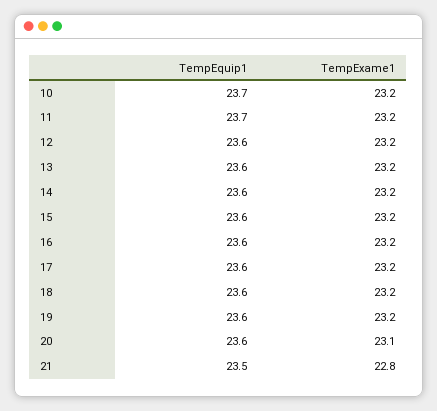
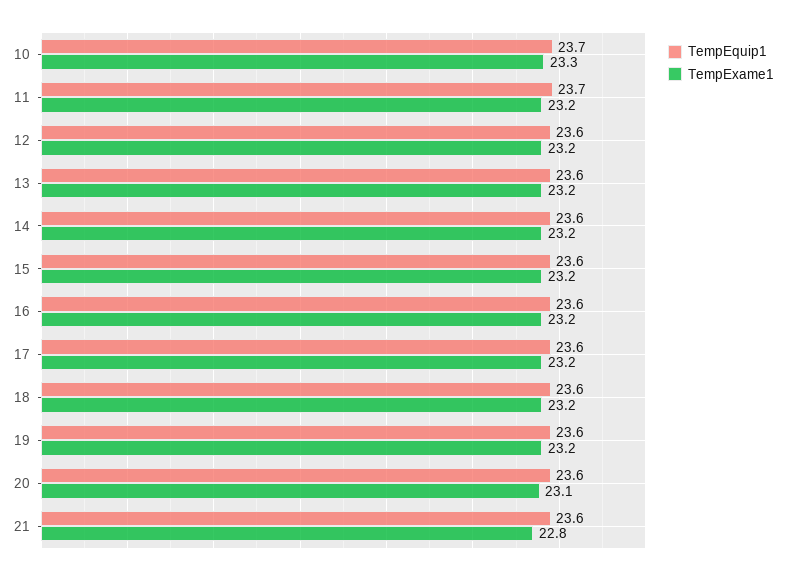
  {
    "TempEquip1": {
      "10": 23.7,
      "11": 23.7,
      "12": 23.6,
      "13": 23.6,
      "14": 23.6,
      "15": 23.6,
      "16": 23.6,
      "17": 23.6,
      "18": 23.6,
      "19": 23.6,
      "20": 23.6,
-     "21": 23.5
+     "21": 23.6
    },
    "TempExame1": {
-     "10": 23.2,
+     "10": 23.3,
      "11": 23.2,
      "12": 23.2,
      "13": 23.2,
      "14": 23.2,
      "15": 23.2,
      "16": 23.2,
      "17": 23.2,
      "18": 23.2,
      "19": 23.2,
      "20": 23.1,
      "21": 22.8
    }
  }

